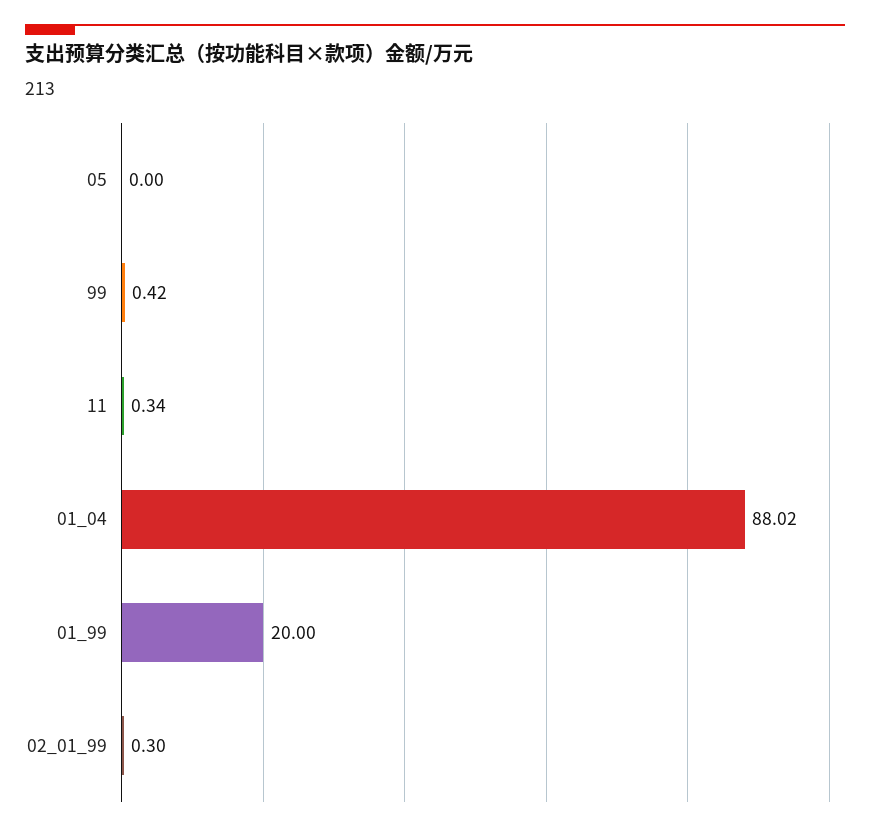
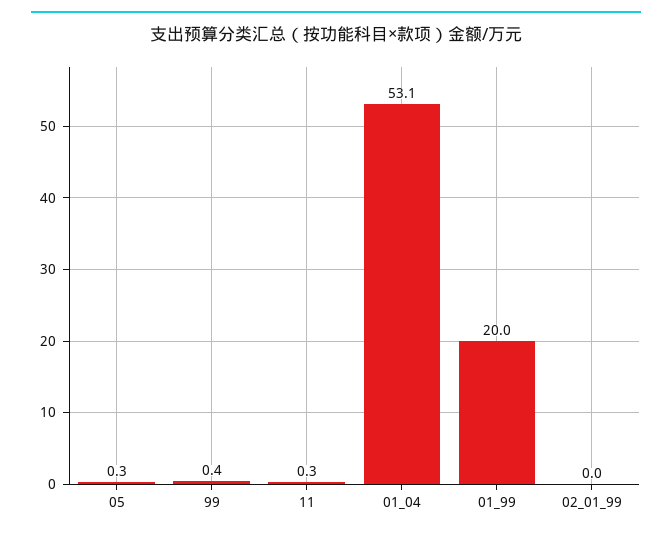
  {
-   "05": 0,
+   "05": 0.3,
    "99": 0.42,
    "11": 0.34,
-   "01_04": 88.02,
+   "01_04": 53.1,
    "01_99": 20,
-   "02_01_99": 0.3
+   "02_01_99": 0
  }

